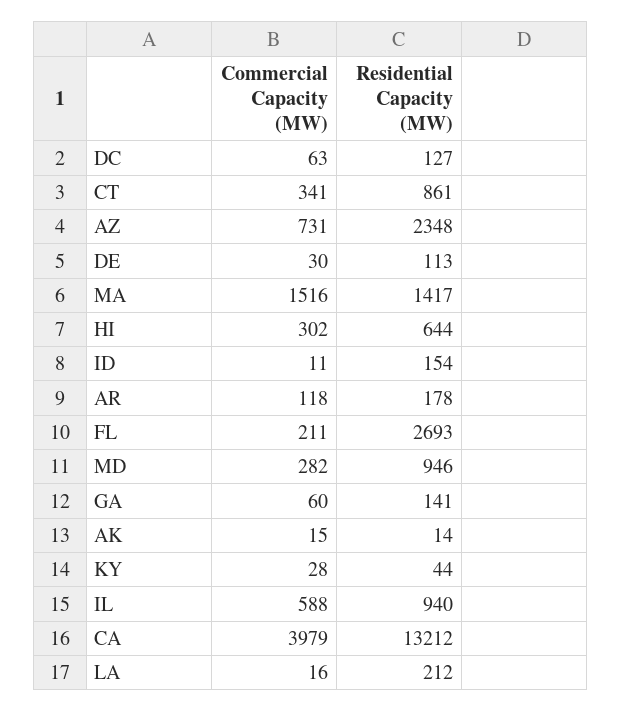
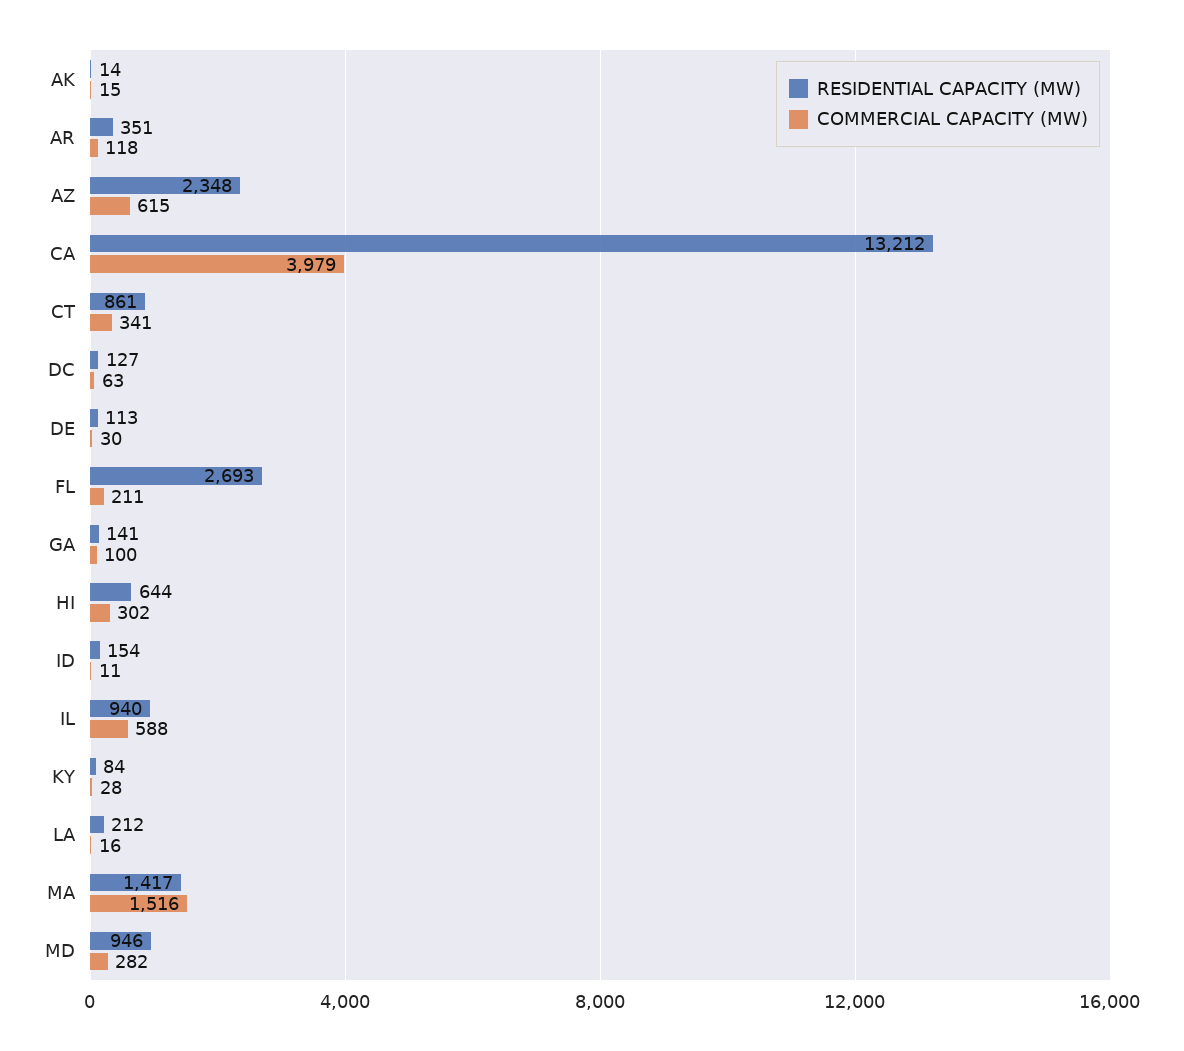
  {
    "Commercial Capacity (MW)": {
      "DC": 63,
      "CT": 341,
-     "AZ": 731,
+     "AZ": 615,
      "DE": 30,
      "MA": 1516,
      "HI": 302,
      "ID": 11,
      "AR": 118,
      "FL": 211,
      "MD": 282,
-     "GA": 60,
+     "GA": 100,
      "AK": 15,
      "KY": 28,
      "IL": 588,
      "CA": 3979,
      "LA": 16
    },
    "Residential Capacity (MW)": {
      "DC": 127,
      "CT": 861,
      "AZ": 2348,
      "DE": 113,
      "MA": 1417,
      "HI": 644,
      "ID": 154,
-     "AR": 178,
+     "AR": 351,
      "FL": 2693,
      "MD": 946,
      "GA": 141,
      "AK": 14,
-     "KY": 44,
+     "KY": 84,
      "IL": 940,
      "CA": 13212,
      "LA": 212
    }
  }

